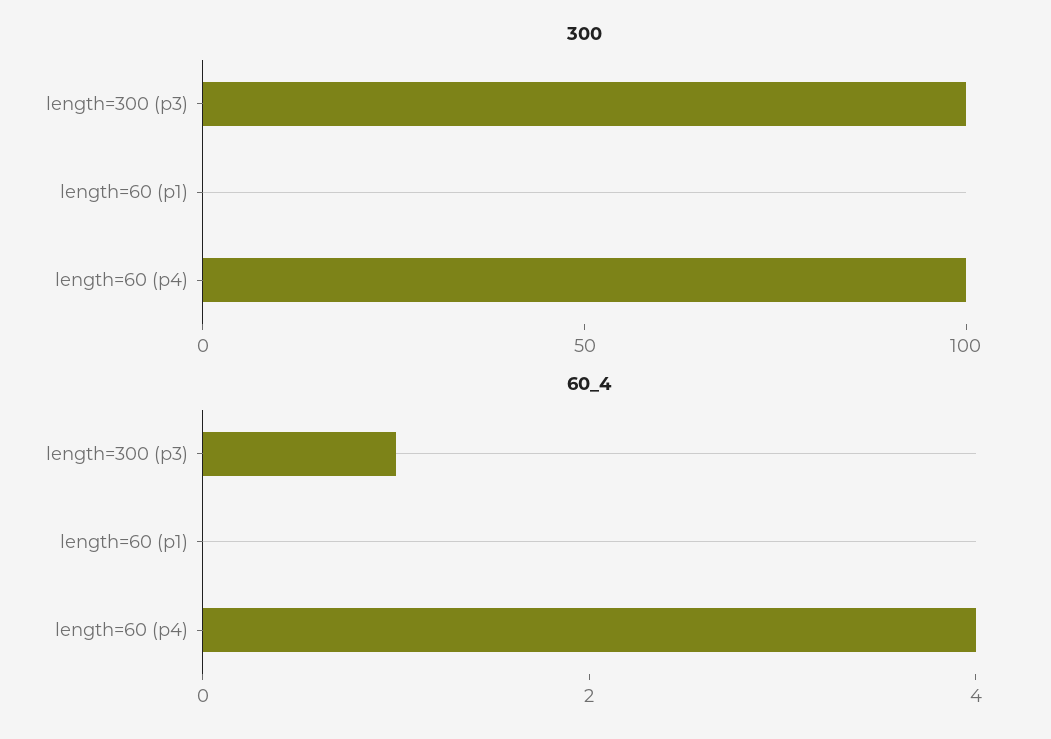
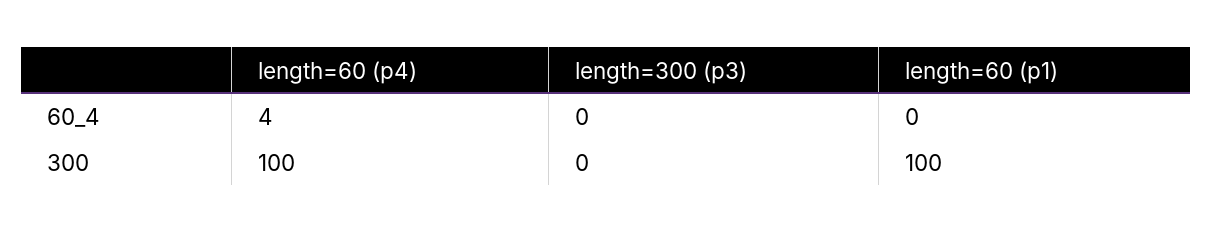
  {
    "300": {
-     "length=300 (p3)": 100,
+     "length=300 (p3)": 0,
-     "length=60 (p1)": 0,
+     "length=60 (p1)": 100,
      "length=60 (p4)": 100
    },
    "60_4": {
-     "length=300 (p3)": 1,
+     "length=300 (p3)": 0,
      "length=60 (p1)": 0,
      "length=60 (p4)": 4
    }
  }

